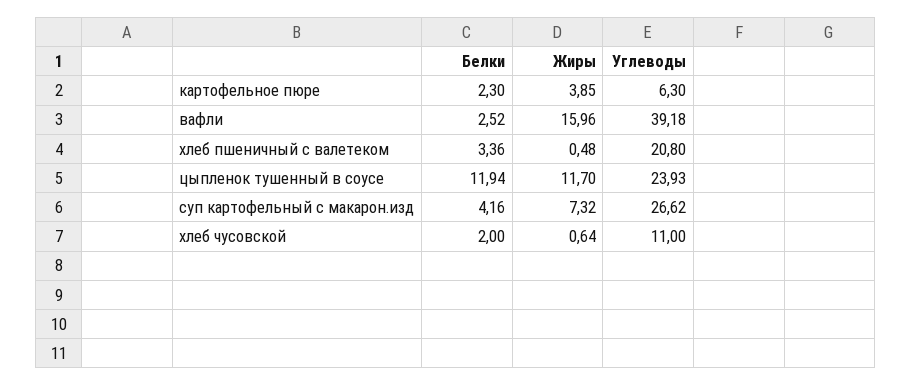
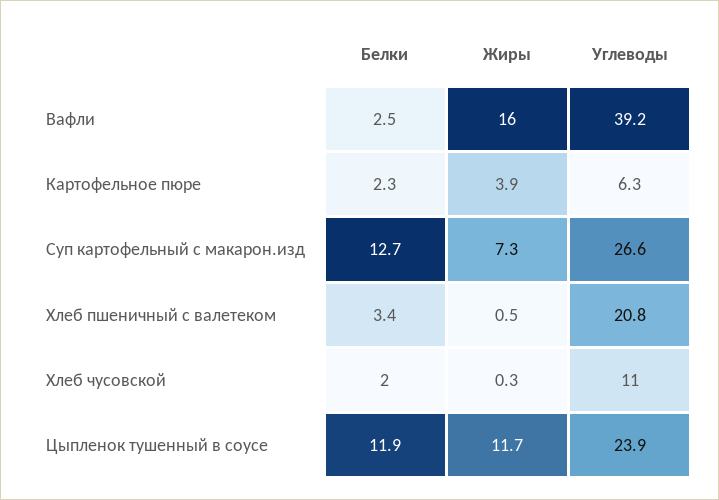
  {
    "Белки": {
      "картофельное пюре": 2.3,
      "вафли": 2.52,
      "хлеб пшеничный с валетеком": 3.36,
      "цыпленок тушенный в соусе": 11.94,
-     "суп картофельный с макарон.изд": 4.16,
+     "суп картофельный с макарон.изд": 12.7,
      "хлеб чусовской": 2
    },
    "Жиры": {
      "картофельное пюре": 3.85,
      "вафли": 15.96,
      "хлеб пшеничный с валетеком": 0.48,
      "цыпленок тушенный в соусе": 11.7,
      "суп картофельный с макарон.изд": 7.32,
-     "хлеб чусовской": 0.64
+     "хлеб чусовской": 0.3
    },
    "Углеводы": {
      "картофельное пюре": 6.3,
      "вафли": 39.18,
      "хлеб пшеничный с валетеком": 20.8,
      "цыпленок тушенный в соусе": 23.93,
      "суп картофельный с макарон.изд": 26.62,
      "хлеб чусовской": 11
    }
  }

